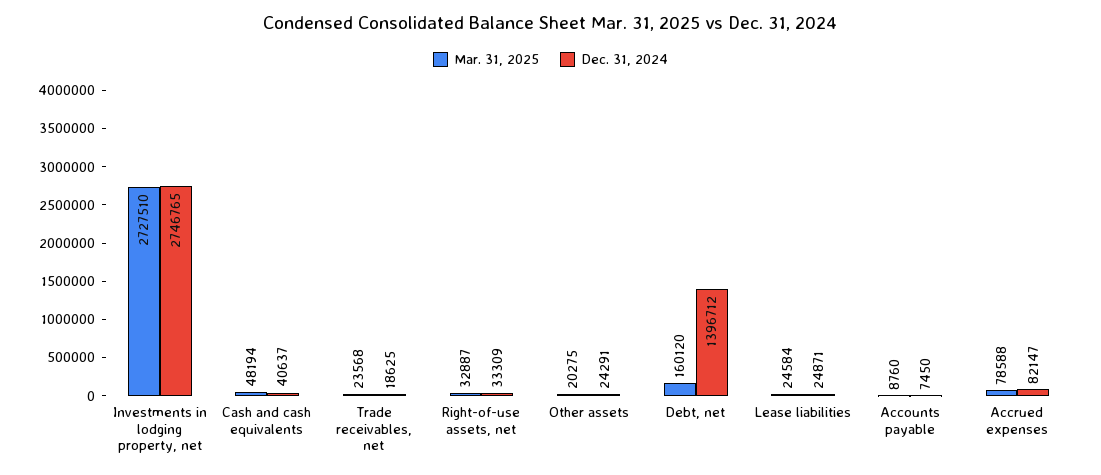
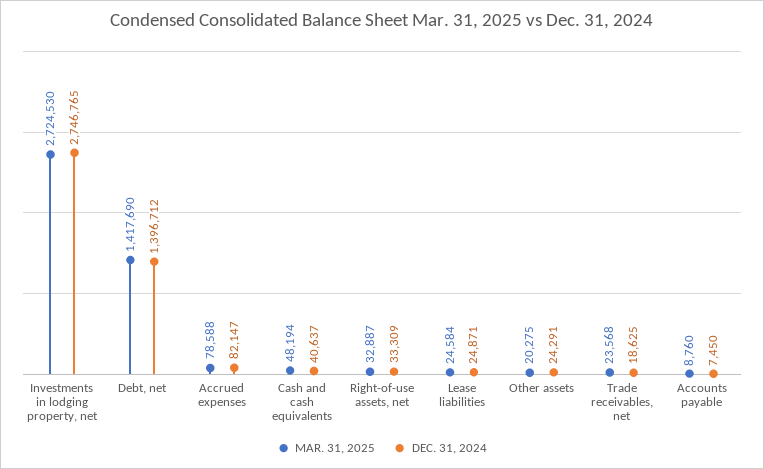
  {
    "Mar. 31, 2025": {
-     "Investments in lodging property, net": 2727510,
+     "Investments in lodging property, net": 2724530,
      "Cash and cash equivalents": 48194,
      "Trade receivables, net": 23568,
      "Right-of-use assets, net": 32887,
      "Other assets": 20275,
-     "Debt, net": 160120,
+     "Debt, net": 1417690,
      "Lease liabilities": 24584,
      "Accounts payable": 8760,
      "Accrued expenses": 78588
    },
    "Dec. 31, 2024": {
      "Investments in lodging property, net": 2746765,
      "Cash and cash equivalents": 40637,
      "Trade receivables, net": 18625,
      "Right-of-use assets, net": 33309,
      "Other assets": 24291,
      "Debt, net": 1396712,
      "Lease liabilities": 24871,
      "Accounts payable": 7450,
      "Accrued expenses": 82147
    }
  }

